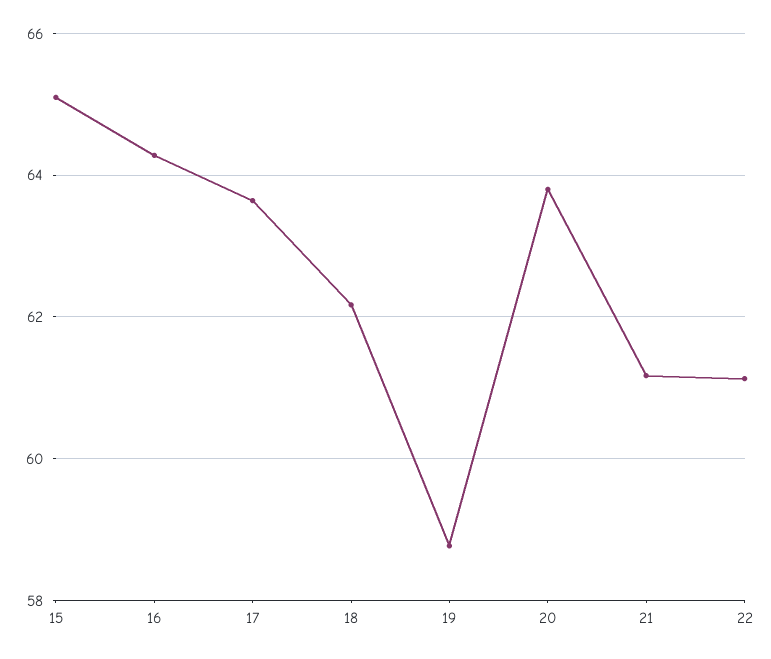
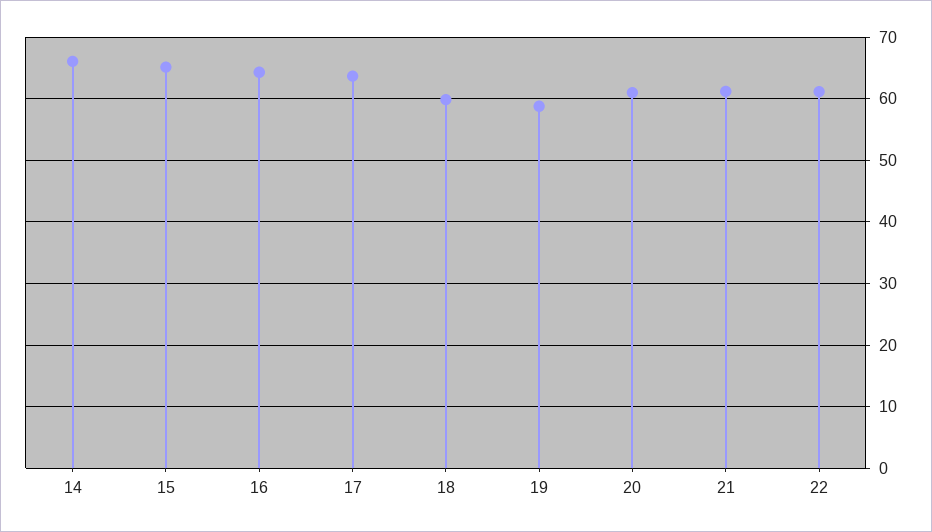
  {
    "15": 65.2,
    "16": 64.2,
    "17": 63.6,
-   "18": 62.2,
+   "18": 60,
    "19": 58.8,
-   "20": 63.8,
+   "20": 61,
    "21": 61.2,
-   "22": 61.2
+   "22": 61.2,
+   "14": 66
  }

